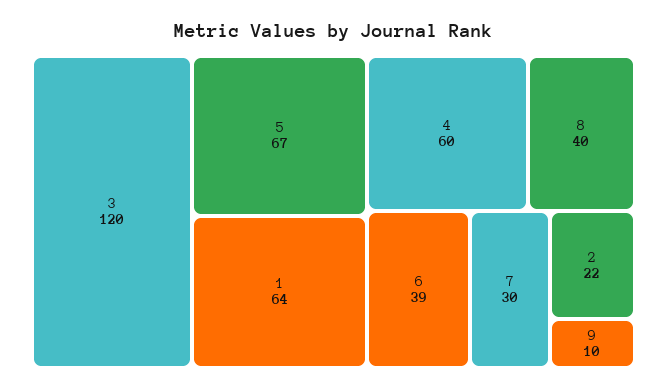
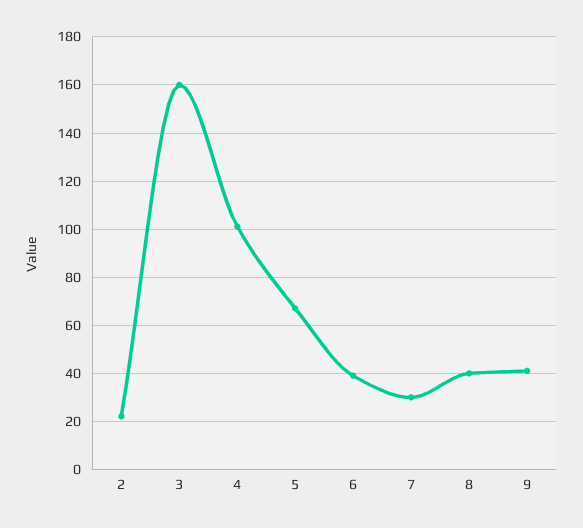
  {
-   "3": 120,
+   "3": 160,
    "5": 67,
-   "1": 64,
-   "4": 60,
+   "4": 100,
    "8": 40,
    "6": 39,
    "7": 30,
    "2": 22,
-   "9": 10
+   "9": 40
  }

